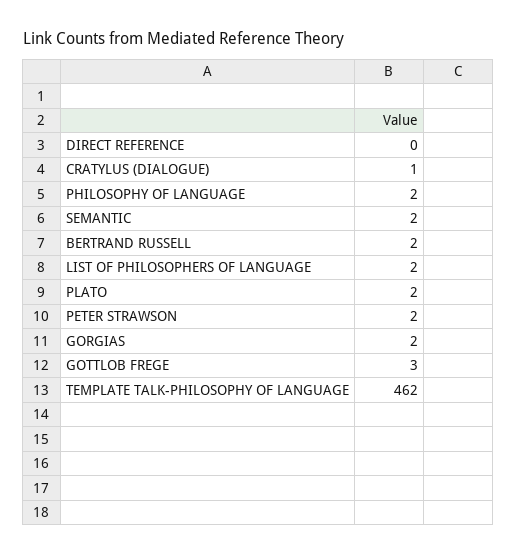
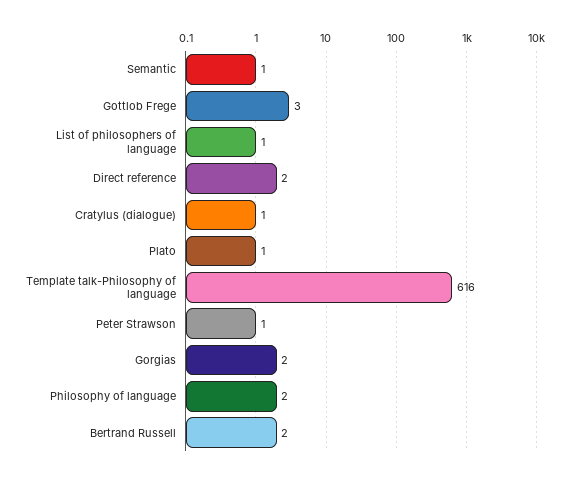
  {
-   "DIRECT REFERENCE": 0,
+   "DIRECT REFERENCE": 2,
    "CRATYLUS (DIALOGUE)": 1,
    "PHILOSOPHY OF LANGUAGE": 2,
-   "SEMANTIC": 2,
+   "SEMANTIC": 1,
    "BERTRAND RUSSELL": 2,
-   "LIST OF PHILOSOPHERS OF LANGUAGE": 2,
+   "LIST OF PHILOSOPHERS OF LANGUAGE": 1,
-   "PLATO": 2,
+   "PLATO": 1,
-   "PETER STRAWSON": 2,
+   "PETER STRAWSON": 1,
    "GORGIAS": 2,
    "GOTTLOB FREGE": 3,
-   "TEMPLATE TALK-PHILOSOPHY OF LANGUAGE": 462
+   "TEMPLATE TALK-PHILOSOPHY OF LANGUAGE": 616
  }

